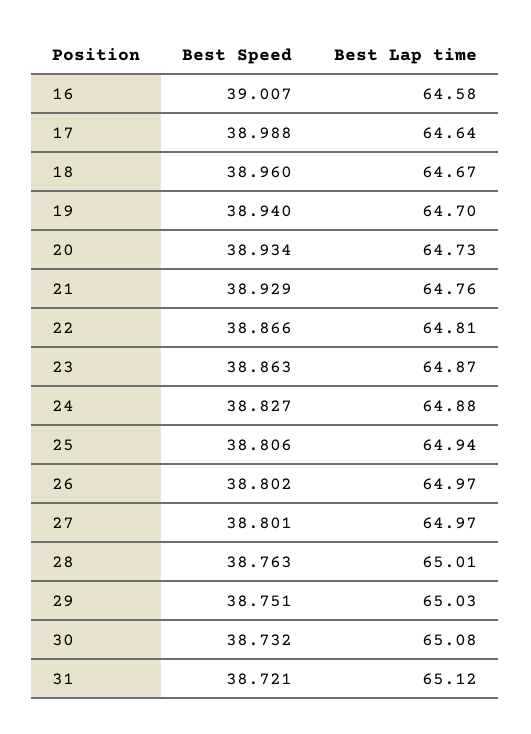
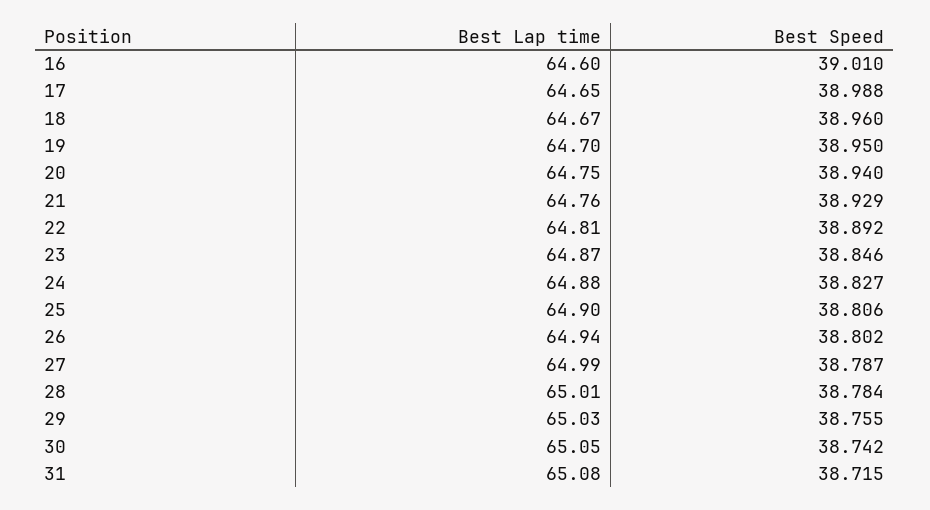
  {
    "Best Speed": {
-     "16": 39.007,
+     "16": 39.01,
      "17": 38.988,
      "18": 38.96,
-     "19": 38.94,
+     "19": 38.95,
-     "20": 38.934,
+     "20": 38.94,
      "21": 38.929,
-     "22": 38.866,
+     "22": 38.892,
-     "23": 38.863,
+     "23": 38.846,
      "24": 38.827,
      "25": 38.806,
      "26": 38.802,
-     "27": 38.801,
+     "27": 38.787,
-     "28": 38.763,
+     "28": 38.784,
-     "29": 38.751,
+     "29": 38.755,
-     "30": 38.732,
+     "30": 38.742,
-     "31": 38.721
+     "31": 38.715
    },
    "Best Lap time": {
-     "16": 64.58,
+     "16": 64.6,
-     "17": 64.64,
+     "17": 64.65,
      "18": 64.67,
      "19": 64.7,
-     "20": 64.73,
+     "20": 64.75,
      "21": 64.76,
      "22": 64.81,
      "23": 64.87,
      "24": 64.88,
-     "25": 64.94,
+     "25": 64.9,
-     "26": 64.97,
+     "26": 64.94,
-     "27": 64.97,
+     "27": 64.99,
      "28": 65.01,
      "29": 65.03,
-     "30": 65.08,
+     "30": 65.05,
-     "31": 65.12
+     "31": 65.08
    }
  }

